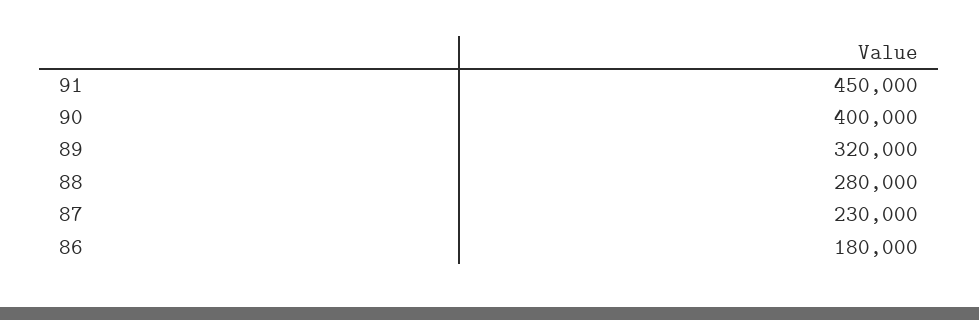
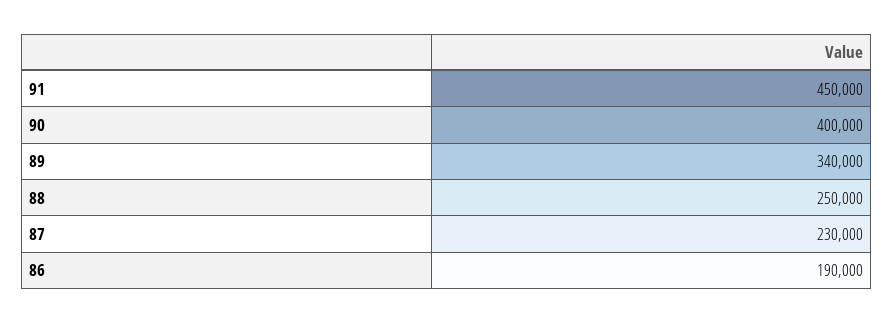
  {
    "91": 450000,
    "90": 400000,
-   "89": 320000,
+   "89": 340000,
-   "88": 280000,
+   "88": 250000,
    "87": 230000,
-   "86": 180000
+   "86": 190000
  }

